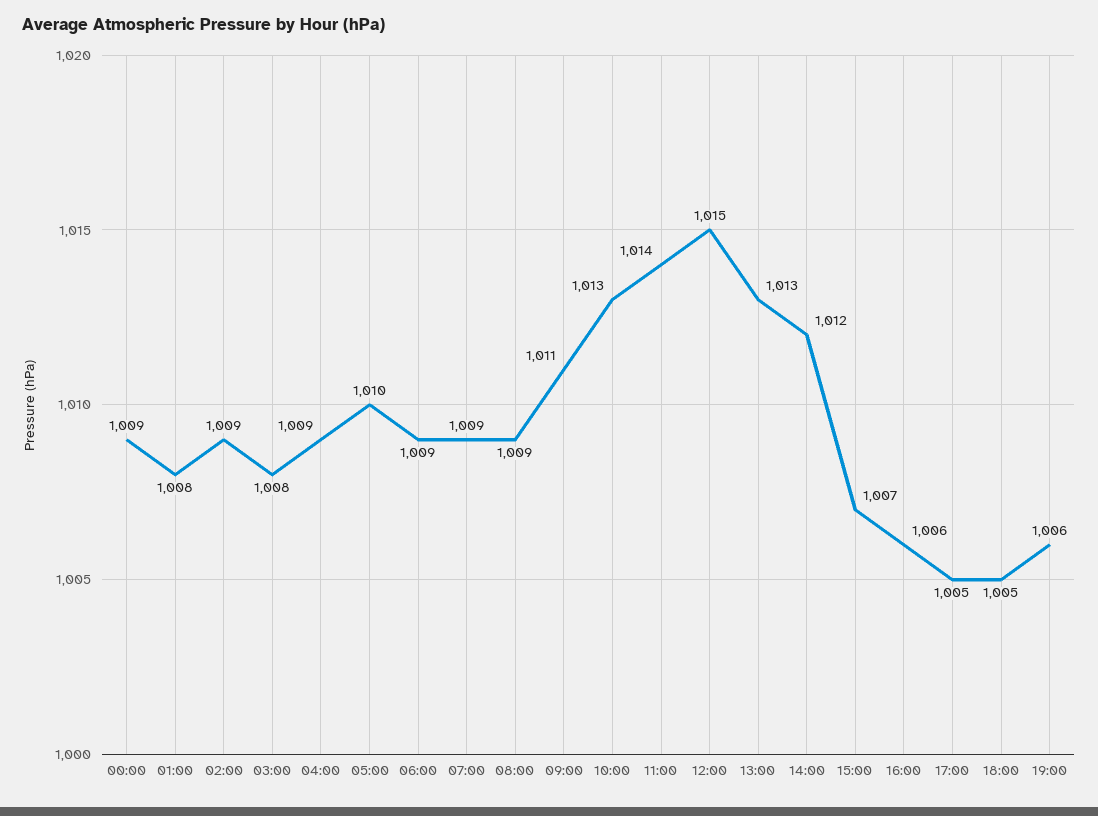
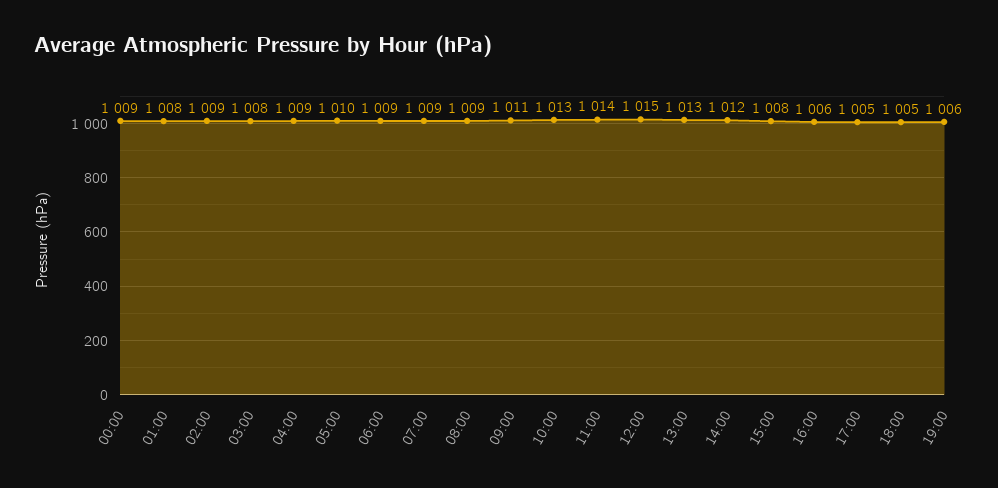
  {
    "00:00": 1009,
    "01:00": 1008,
    "02:00": 1009,
    "03:00": 1008,
    "04:00": 1009,
    "05:00": 1010,
    "06:00": 1009,
    "07:00": 1009,
    "08:00": 1009,
    "09:00": 1011,
    "10:00": 1013,
    "11:00": 1014,
    "12:00": 1015,
    "13:00": 1013,
    "14:00": 1012,
-   "15:00": 1007,
+   "15:00": 1008,
    "16:00": 1006,
    "17:00": 1005,
    "18:00": 1005,
    "19:00": 1006
  }

